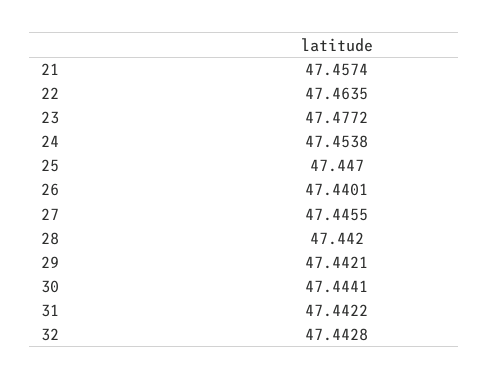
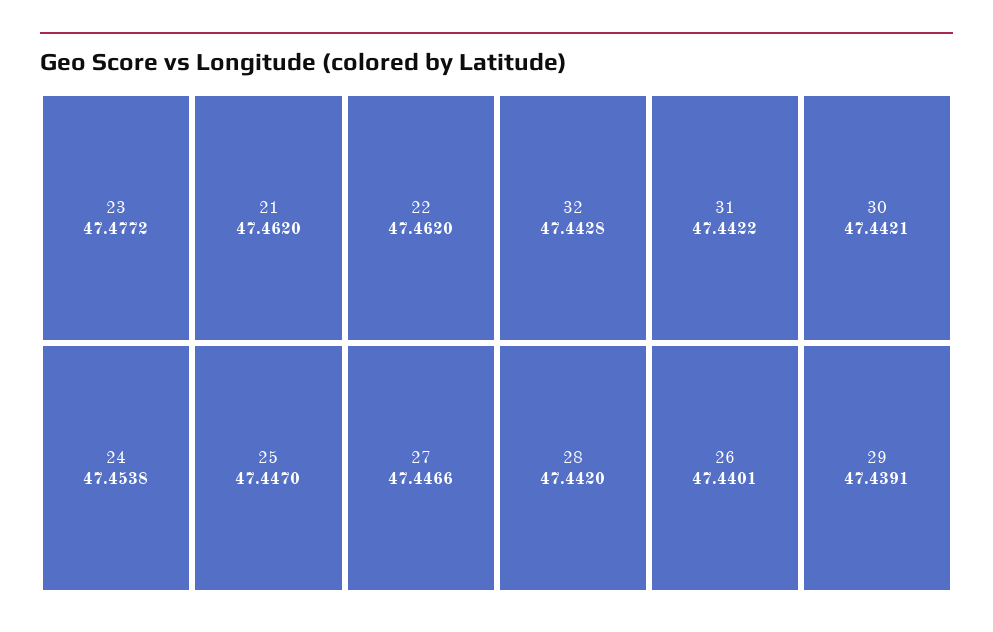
  {
-   "21": 47.4574,
+   "21": 47.462,
-   "22": 47.4635,
+   "22": 47.462,
    "23": 47.4772,
    "24": 47.4538,
    "25": 47.447,
    "26": 47.4401,
-   "27": 47.4455,
+   "27": 47.4466,
    "28": 47.442,
-   "29": 47.4421,
+   "29": 47.4391,
-   "30": 47.4441,
+   "30": 47.4421,
    "31": 47.4422,
    "32": 47.4428
  }

